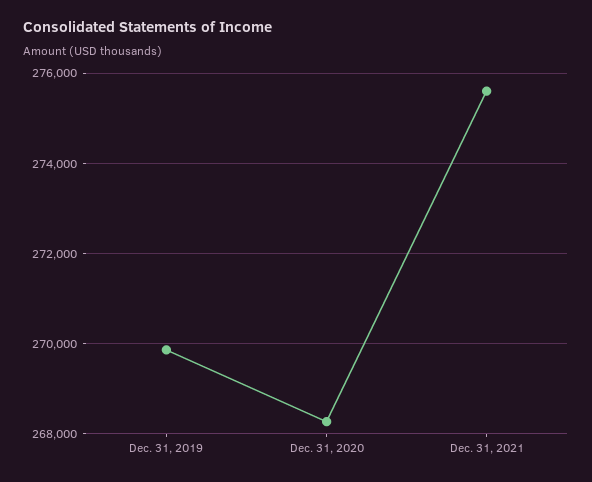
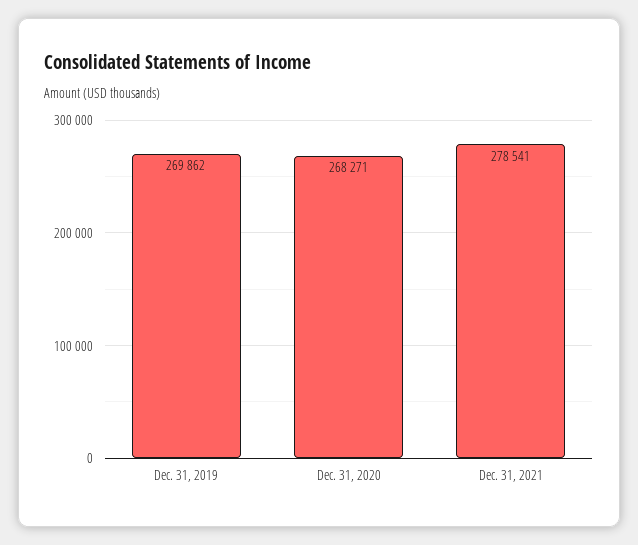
  {
    "Dec. 31, 2019": 269862,
    "Dec. 31, 2020": 268271,
-   "Dec. 31, 2021": 275600
+   "Dec. 31, 2021": 278541
  }

